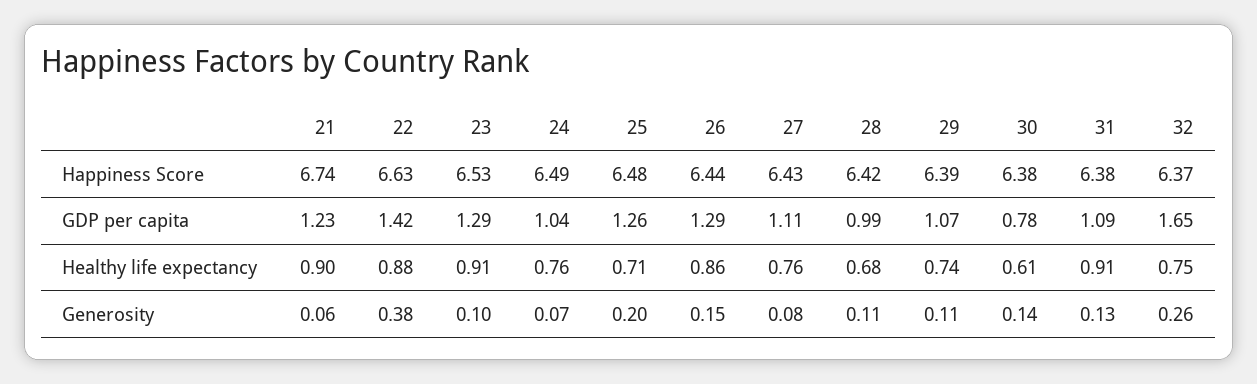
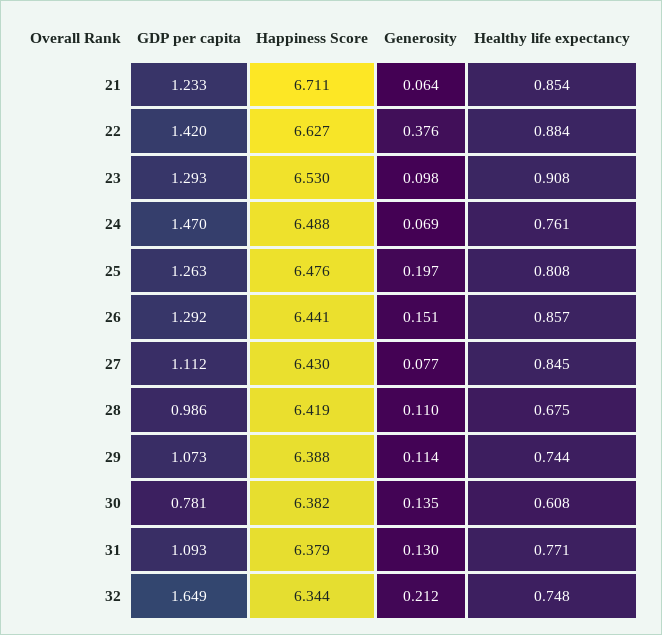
  {
    "21": {
-     "Happiness Score": 6.74,
+     "Happiness Score": 6.711,
      "GDP per capita": 1.233,
-     "Healthy life expectancy": 0.9,
+     "Healthy life expectancy": 0.854,
      "Generosity": 0.064
    },
    "22": {
      "Happiness Score": 6.627,
      "GDP per capita": 1.42,
      "Healthy life expectancy": 0.884,
      "Generosity": 0.376
    },
    "23": {
      "Happiness Score": 6.53,
      "GDP per capita": 1.293,
      "Healthy life expectancy": 0.908,
      "Generosity": 0.098
    },
    "24": {
      "Happiness Score": 6.488,
-     "GDP per capita": 1.04,
+     "GDP per capita": 1.47,
      "Healthy life expectancy": 0.761,
      "Generosity": 0.069
    },
    "25": {
      "Happiness Score": 6.476,
      "GDP per capita": 1.263,
-     "Healthy life expectancy": 0.71,
+     "Healthy life expectancy": 0.808,
      "Generosity": 0.197
    },
    "26": {
      "Happiness Score": 6.441,
      "GDP per capita": 1.292,
      "Healthy life expectancy": 0.857,
      "Generosity": 0.151
    },
    "27": {
      "Happiness Score": 6.43,
      "GDP per capita": 1.112,
-     "Healthy life expectancy": 0.76,
+     "Healthy life expectancy": 0.845,
      "Generosity": 0.077
    },
    "28": {
      "Happiness Score": 6.419,
      "GDP per capita": 0.986,
      "Healthy life expectancy": 0.675,
      "Generosity": 0.11
    },
    "29": {
      "Happiness Score": 6.388,
      "GDP per capita": 1.073,
      "Healthy life expectancy": 0.744,
      "Generosity": 0.114
    },
    "30": {
      "Happiness Score": 6.382,
      "GDP per capita": 0.781,
      "Healthy life expectancy": 0.608,
      "Generosity": 0.135
    },
    "31": {
      "Happiness Score": 6.379,
      "GDP per capita": 1.093,
-     "Healthy life expectancy": 0.91,
+     "Healthy life expectancy": 0.771,
      "Generosity": 0.13
    },
    "32": {
-     "Happiness Score": 6.37,
+     "Happiness Score": 6.344,
      "GDP per capita": 1.649,
      "Healthy life expectancy": 0.748,
-     "Generosity": 0.26
+     "Generosity": 0.212
    }
  }

